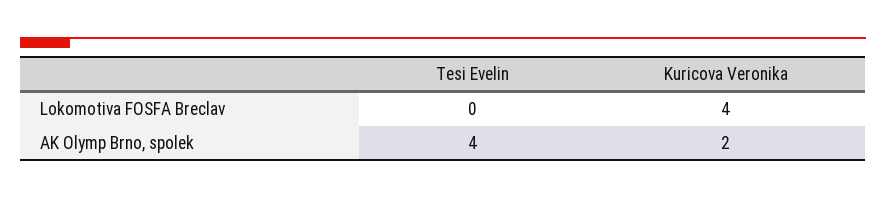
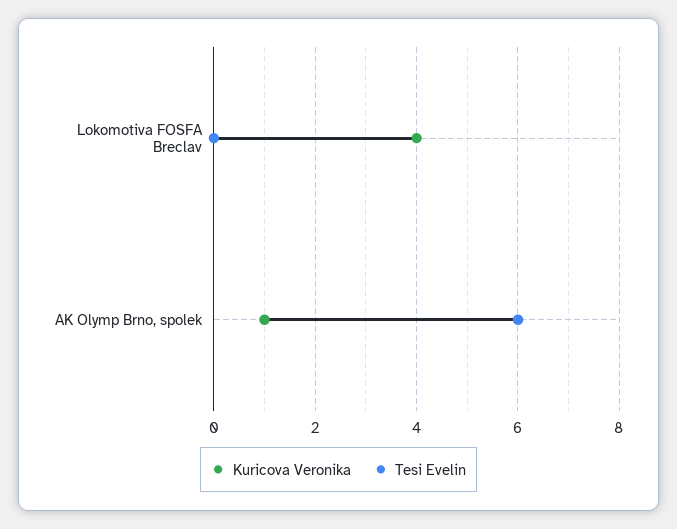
  {
    "Tesi Evelin": {
      "Lokomotiva FOSFA Breclav": 0,
-     "AK Olymp Brno, spolek": 4
+     "AK Olymp Brno, spolek": 6
    },
    "Kuricova Veronika": {
      "Lokomotiva FOSFA Breclav": 4,
-     "AK Olymp Brno, spolek": 2
+     "AK Olymp Brno, spolek": 1
    }
  }

